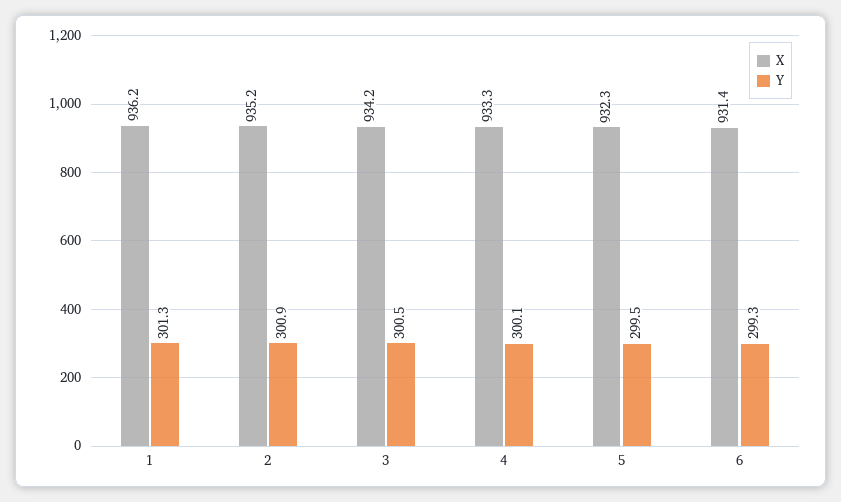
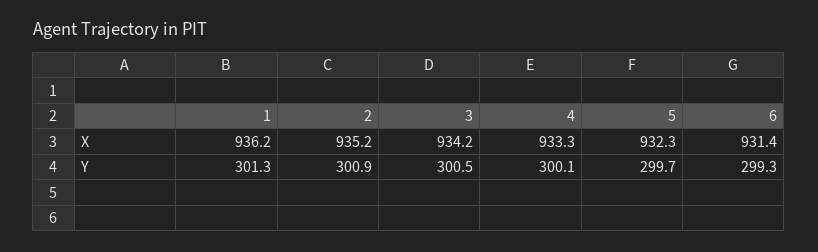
  {
    "X": {
      "1": 936.2,
      "2": 935.2,
      "3": 934.2,
      "4": 933.3,
      "5": 932.3,
      "6": 931.4
    },
    "Y": {
      "1": 301.3,
      "2": 300.9,
      "3": 300.5,
      "4": 300.1,
-     "5": 299.5,
+     "5": 299.7,
      "6": 299.3
    }
  }

